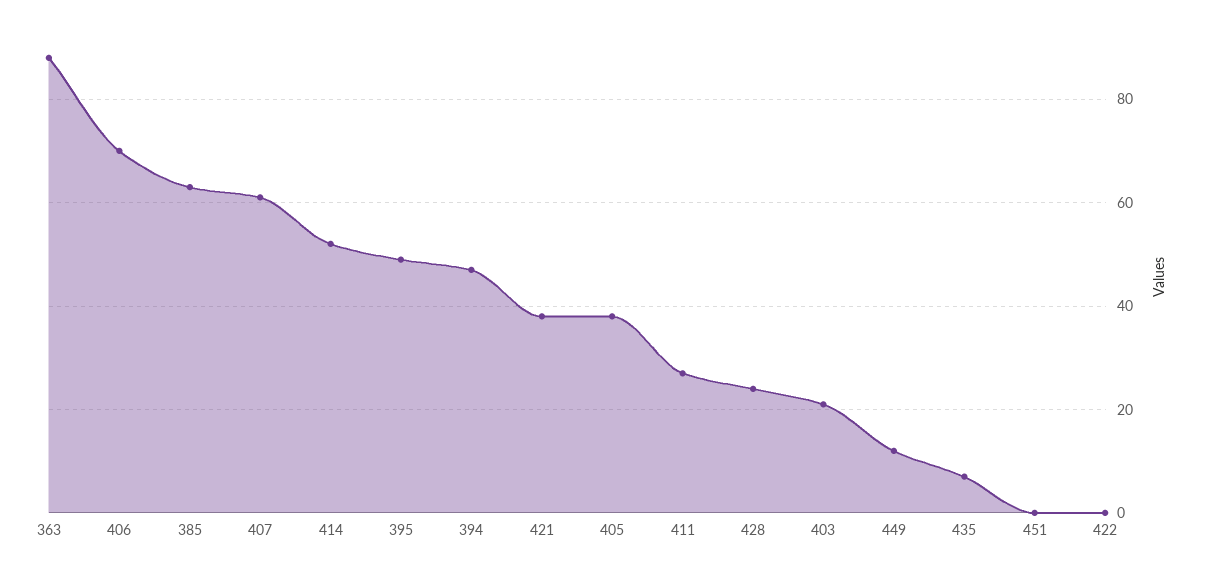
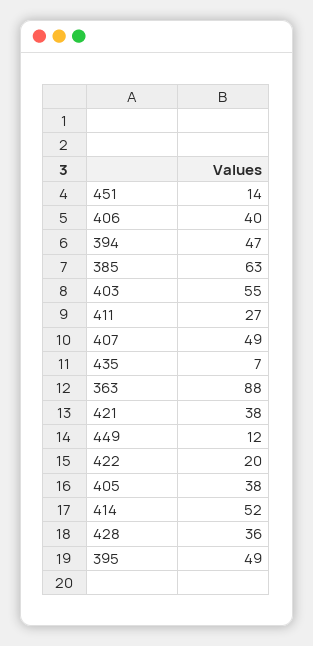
  {
    "363": 88,
-   "406": 70,
+   "406": 40,
    "385": 63,
-   "407": 60,
+   "407": 49,
    "414": 52,
    "395": 49,
    "394": 47,
    "421": 38,
    "405": 38,
    "411": 27,
-   "428": 25,
+   "428": 36,
-   "403": 20,
+   "403": 55,
    "449": 12,
    "435": 7,
-   "451": 0,
+   "451": 14,
-   "422": 0
+   "422": 20
  }

